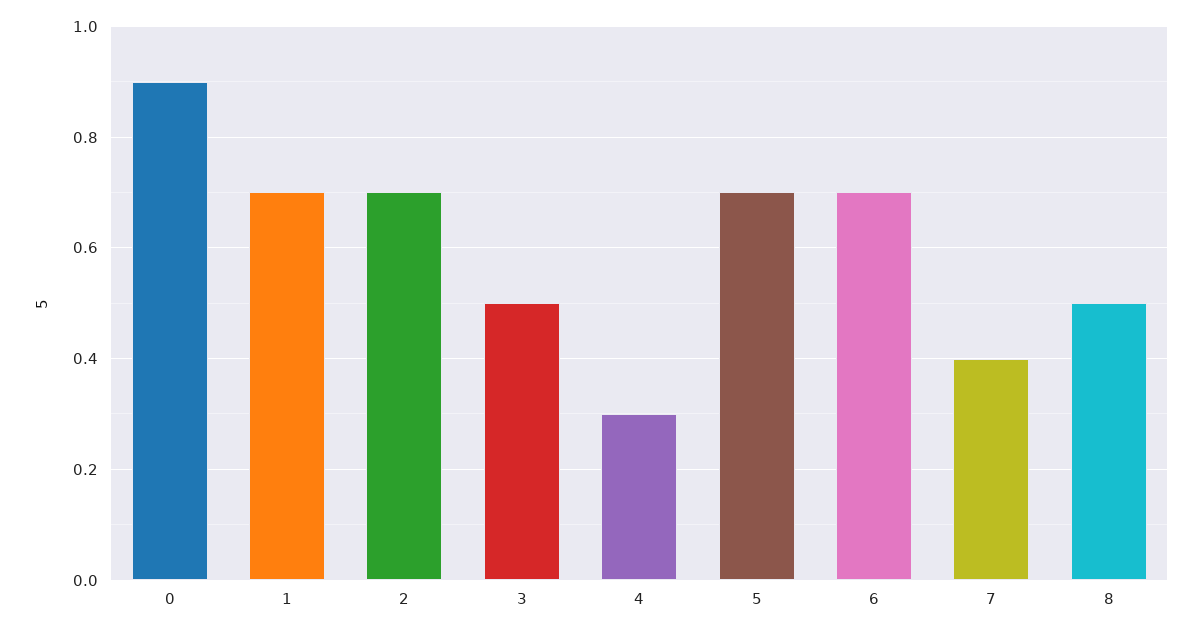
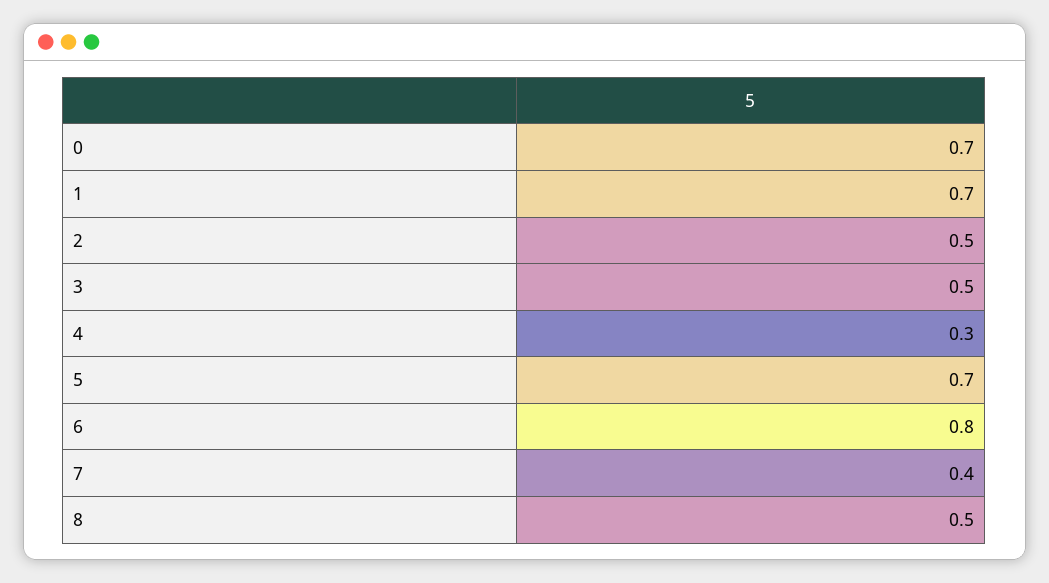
  {
-   "0": 0.9,
+   "0": 0.7,
    "1": 0.7,
-   "2": 0.7,
+   "2": 0.5,
    "3": 0.5,
    "4": 0.3,
    "5": 0.7,
-   "6": 0.7,
+   "6": 0.8,
    "7": 0.4,
    "8": 0.5
  }

